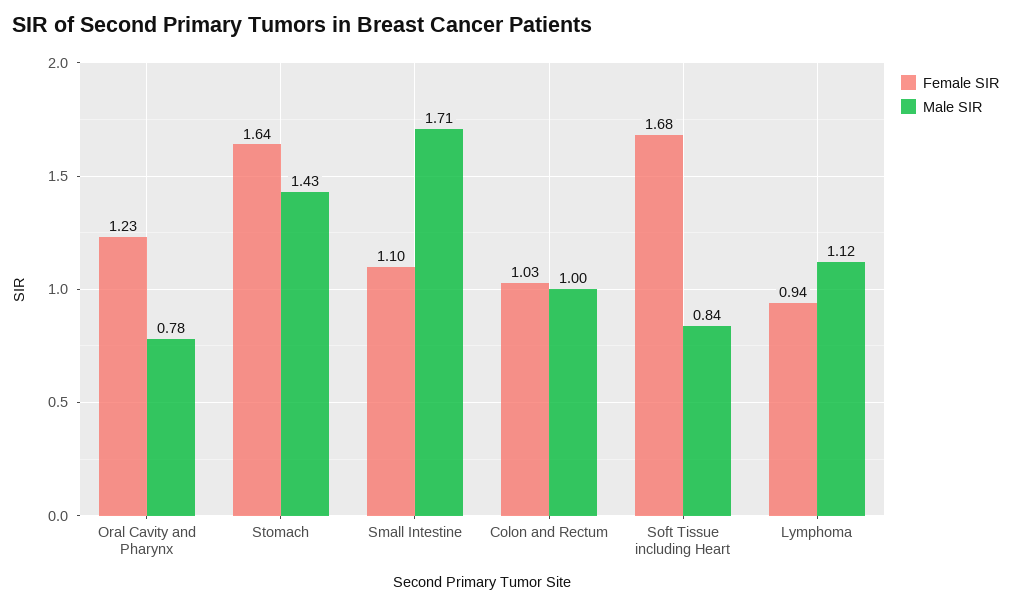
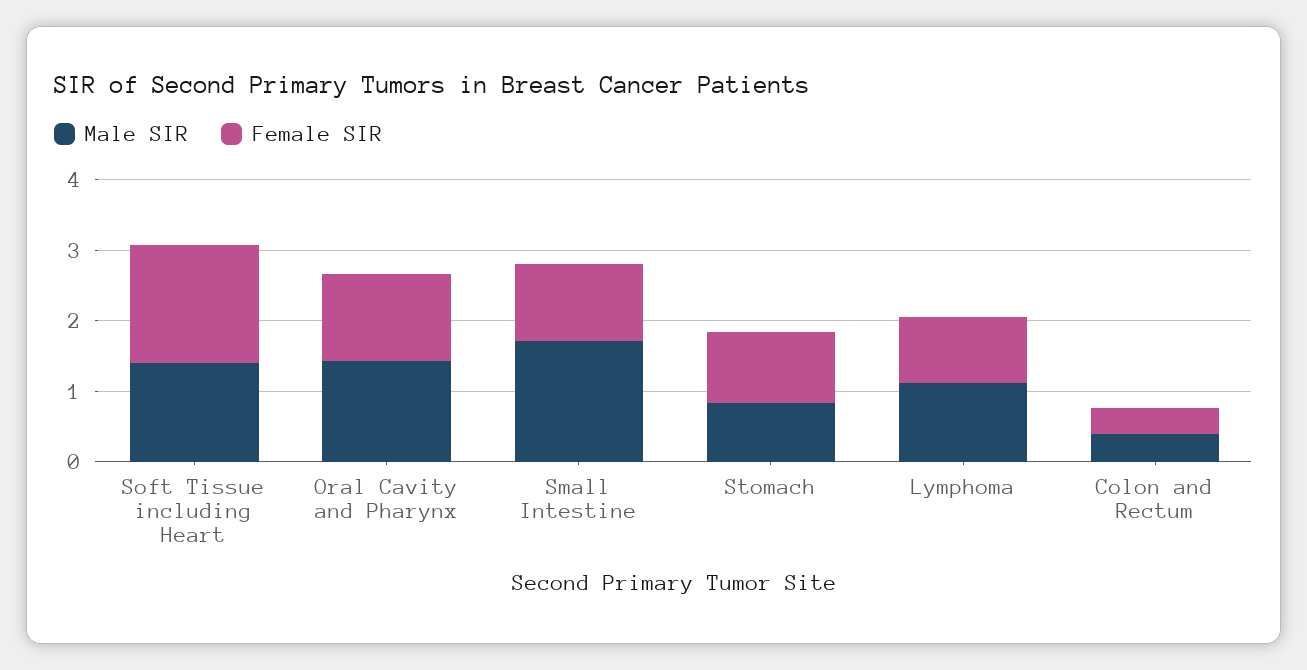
  {
    "Female SIR": {
      "Oral Cavity and Pharynx": 1.23,
-     "Stomach": 1.64,
+     "Stomach": 1,
      "Small Intestine": 1.1,
-     "Colon and Rectum": 1.03,
+     "Colon and Rectum": 0.4,
      "Soft Tissue including Heart": 1.68,
      "Lymphoma": 0.94
    },
    "Male SIR": {
-     "Oral Cavity and Pharynx": 0.78,
+     "Oral Cavity and Pharynx": 1.4,
-     "Stomach": 1.43,
+     "Stomach": 0.8,
      "Small Intestine": 1.71,
-     "Colon and Rectum": 1,
+     "Colon and Rectum": 0.4,
-     "Soft Tissue including Heart": 0.84,
+     "Soft Tissue including Heart": 1.4,
      "Lymphoma": 1.12
    }
  }

